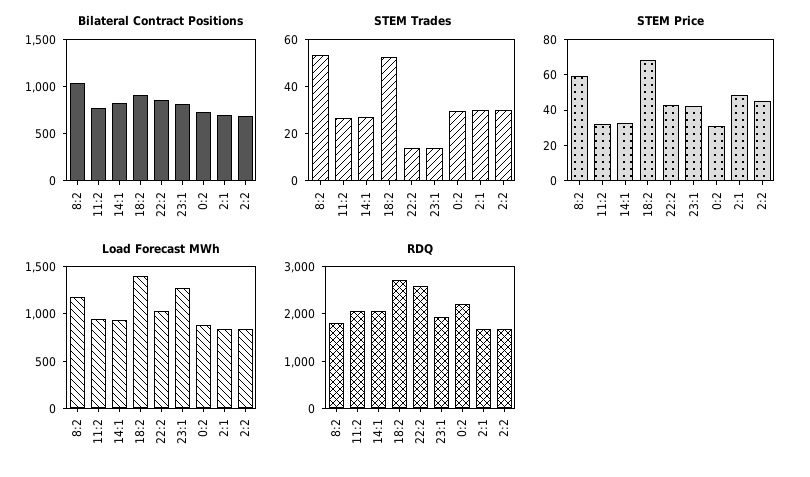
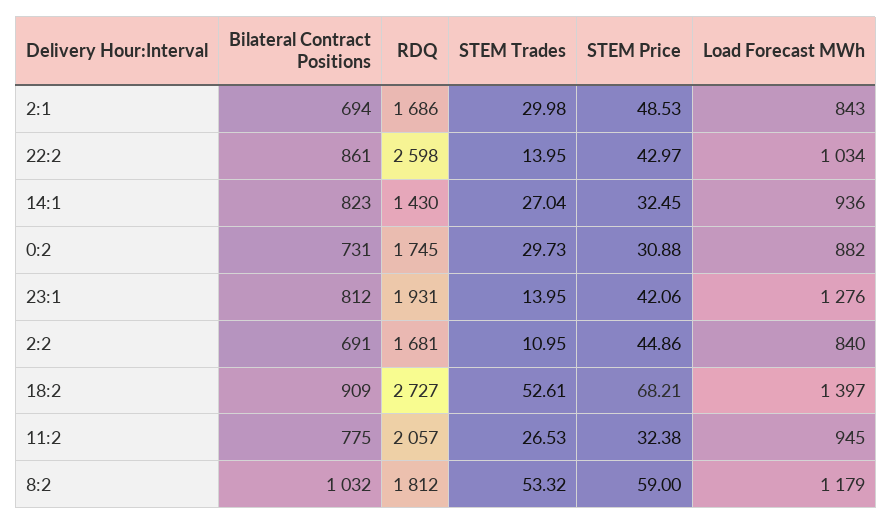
  {
    "Bilateral Contract Positions": {
      "8:2": 1032,
      "11:2": 775,
      "14:1": 823,
      "18:2": 909,
      "22:2": 861,
      "23:1": 812,
      "0:2": 731,
      "2:1": 694,
      "2:2": 691
    },
    "STEM Trades": {
      "8:2": 53.32,
      "11:2": 26.53,
      "14:1": 27.04,
      "18:2": 52.61,
      "22:2": 13.95,
      "23:1": 13.95,
      "0:2": 29.73,
      "2:1": 29.98,
-     "2:2": 30
+     "2:2": 10.95
    },
    "STEM Price": {
      "8:2": 59,
      "11:2": 32.38,
      "14:1": 32.45,
      "18:2": 68.21,
      "22:2": 42.97,
      "23:1": 42.06,
      "0:2": 30.88,
      "2:1": 48.53,
      "2:2": 44.86
    },
    "Load Forecast MWh": {
      "8:2": 1179,
      "11:2": 945,
      "14:1": 936,
      "18:2": 1397,
      "22:2": 1034,
      "23:1": 1276,
      "0:2": 882,
      "2:1": 843,
      "2:2": 840
    },
    "RDQ": {
      "8:2": 1812,
      "11:2": 2057,
-     "14:1": 2000,
+     "14:1": 1430,
      "18:2": 2727,
      "22:2": 2598,
      "23:1": 1931,
-     "0:2": 2200,
+     "0:2": 1745,
      "2:1": 1686,
      "2:2": 1681
    }
  }

